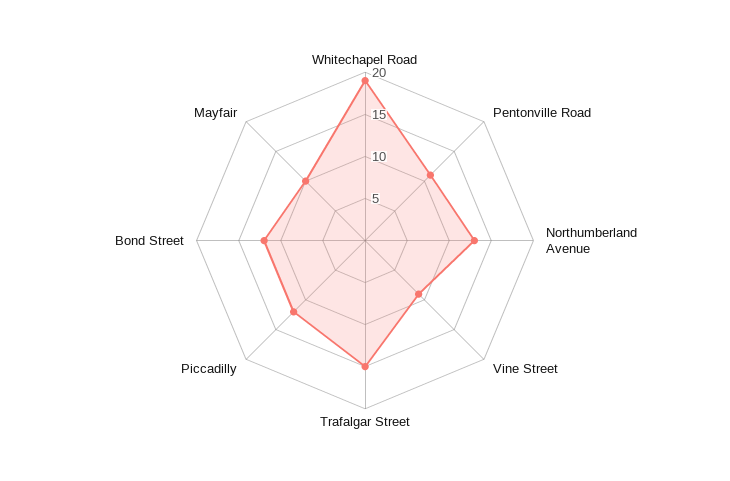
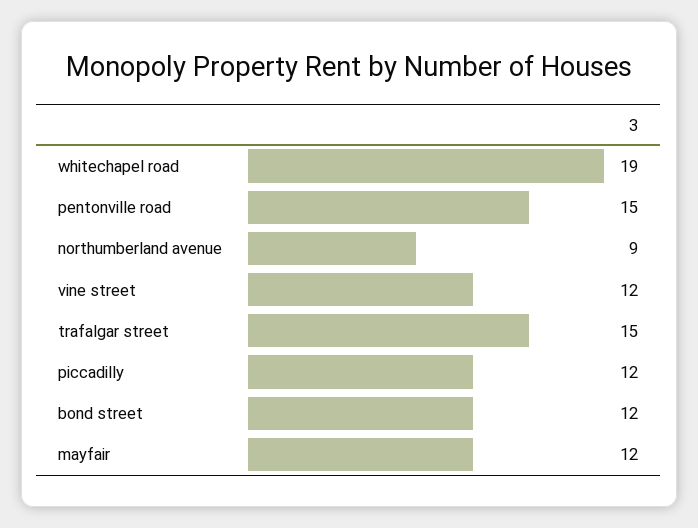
  {
    "Whitechapel Road": 19,
-   "Pentonville Road": 11,
+   "Pentonville Road": 15,
-   "Northumberland Avenue": 13,
+   "Northumberland Avenue": 9,
-   "Vine Street": 9,
+   "Vine Street": 12,
    "Trafalgar Street": 15,
    "Piccadilly": 12,
    "Bond Street": 12,
-   "Mayfair": 10
+   "Mayfair": 12
  }

